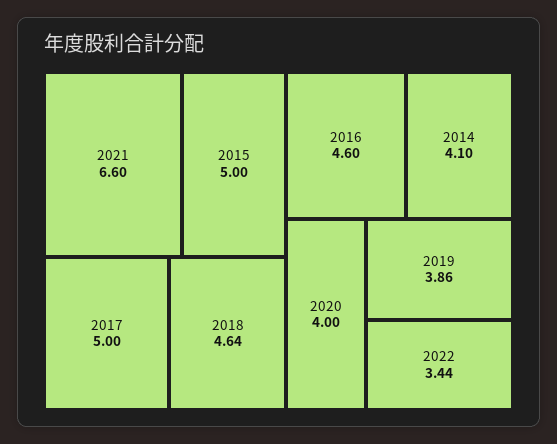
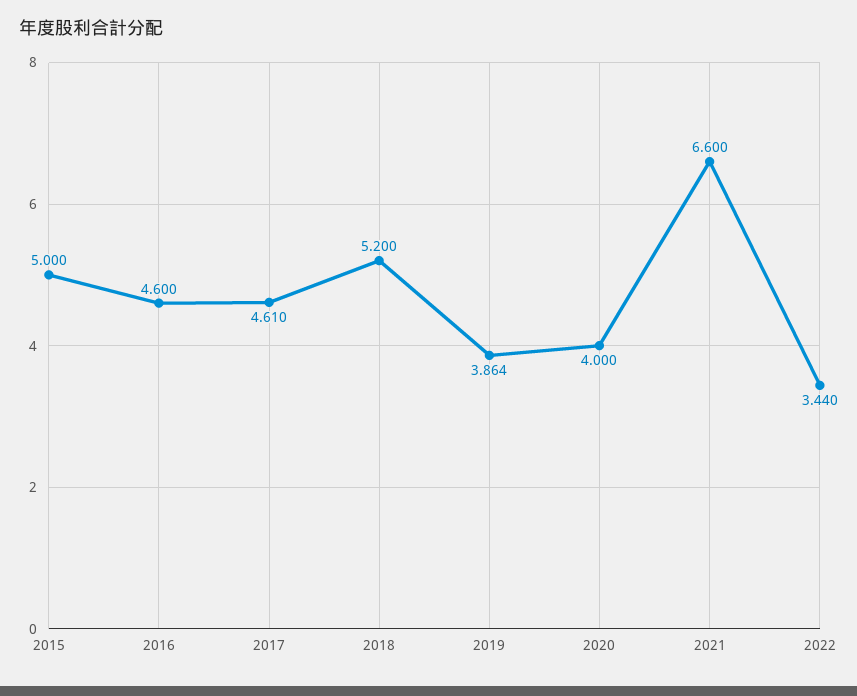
  {
    "2021": 6.6,
    "2015": 5,
-   "2017": 5,
+   "2017": 4.61,
-   "2018": 4.64,
+   "2018": 5.2,
    "2016": 4.6,
-   "2014": 4.1,
    "2020": 4,
    "2019": 3.864,
    "2022": 3.44
  }

